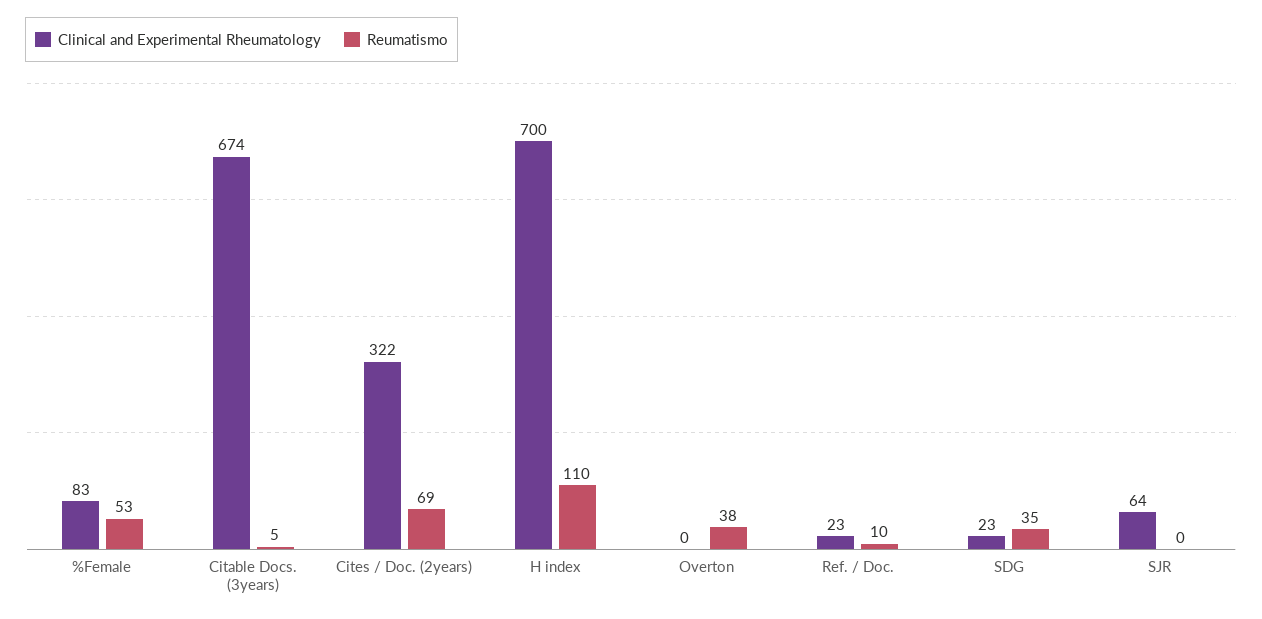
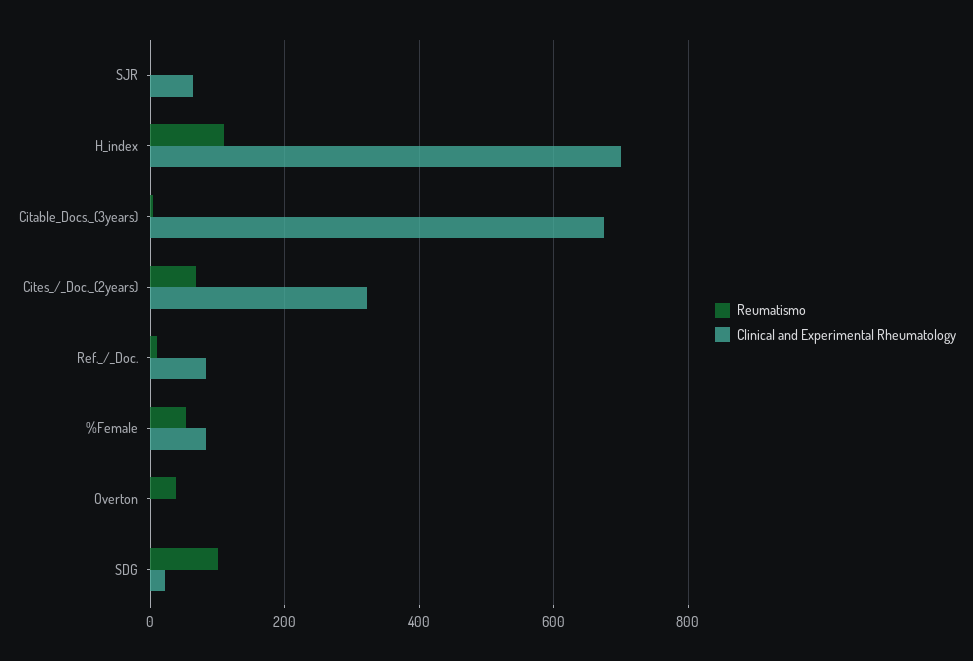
  {
    "Clinical and Experimental Rheumatology": {
      "%Female": 83,
      "Citable Docs. (3years)": 674,
      "Cites / Doc. (2years)": 322,
      "H index": 700,
      "Overton": 0,
-     "Ref. / Doc.": 23,
+     "Ref. / Doc.": 80,
      "SDG": 23,
      "SJR": 64
    },
    "Reumatismo": {
      "%Female": 53,
      "Citable Docs. (3years)": 5,
      "Cites / Doc. (2years)": 69,
      "H index": 110,
      "Overton": 38,
      "Ref. / Doc.": 10,
-     "SDG": 35,
+     "SDG": 100,
      "SJR": 0
    }
  }

